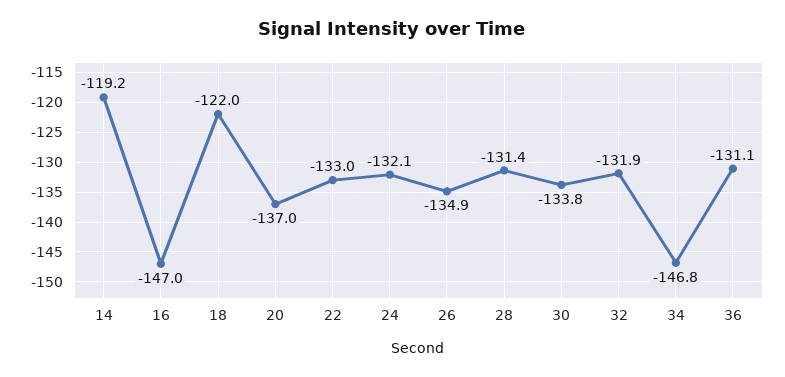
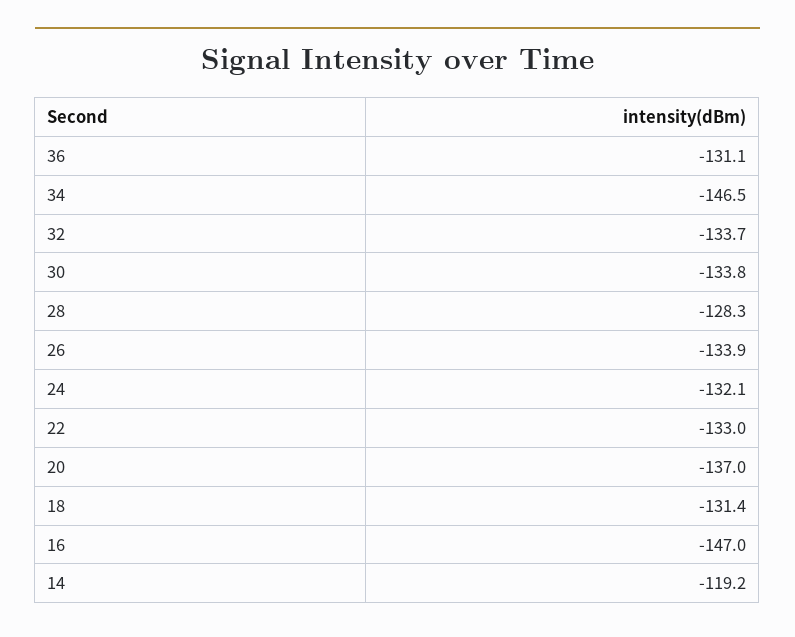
  {
    "14": -119.2,
    "16": -147,
-   "18": -122,
+   "18": -131.4,
    "20": -137,
    "22": -133,
    "24": -132.1,
-   "26": -134.9,
+   "26": -133.9,
-   "28": -131.4,
+   "28": -128.3,
    "30": -133.8,
-   "32": -131.9,
+   "32": -133.7,
-   "34": -146.8,
+   "34": -146.5,
    "36": -131.1
  }

